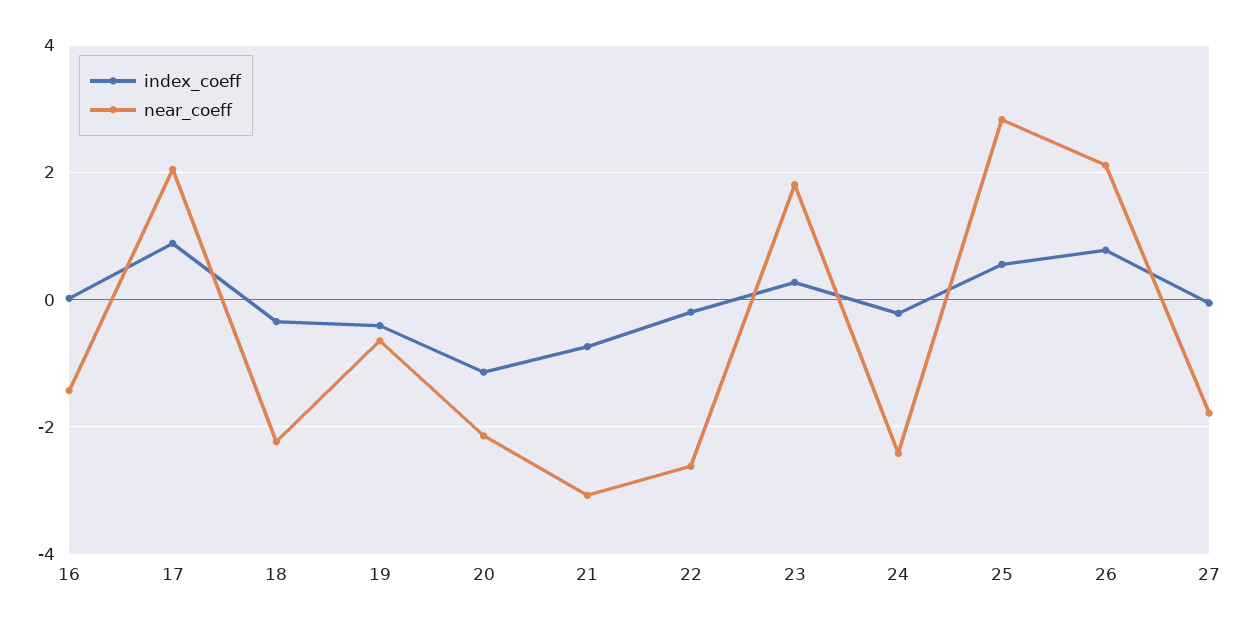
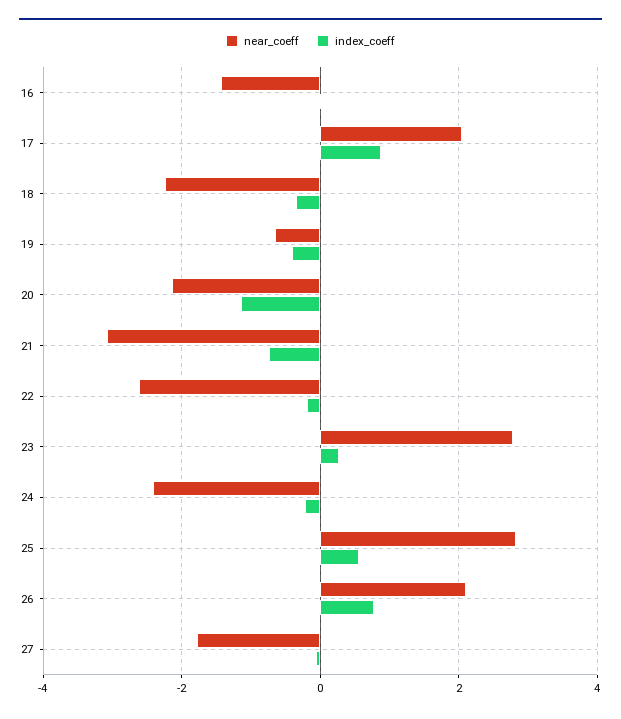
  {
    "index_coeff": {
      "16": 0,
      "17": 0.8,
      "18": -0.4,
      "19": -0.4,
      "20": -1.2,
      "21": -0.8,
      "22": -0.2,
      "23": 0.2,
      "24": -0.2,
      "25": 0.6,
      "26": 0.8,
      "27": 0
    },
    "near_coeff": {
      "16": -1.4,
      "17": 2,
      "18": -2.2,
      "19": -0.6,
      "20": -2.2,
      "21": -3,
      "22": -2.6,
-     "23": 1.8,
+     "23": 2.8,
      "24": -2.4,
      "25": 2.8,
      "26": 2.2,
      "27": -1.8
    }
  }

